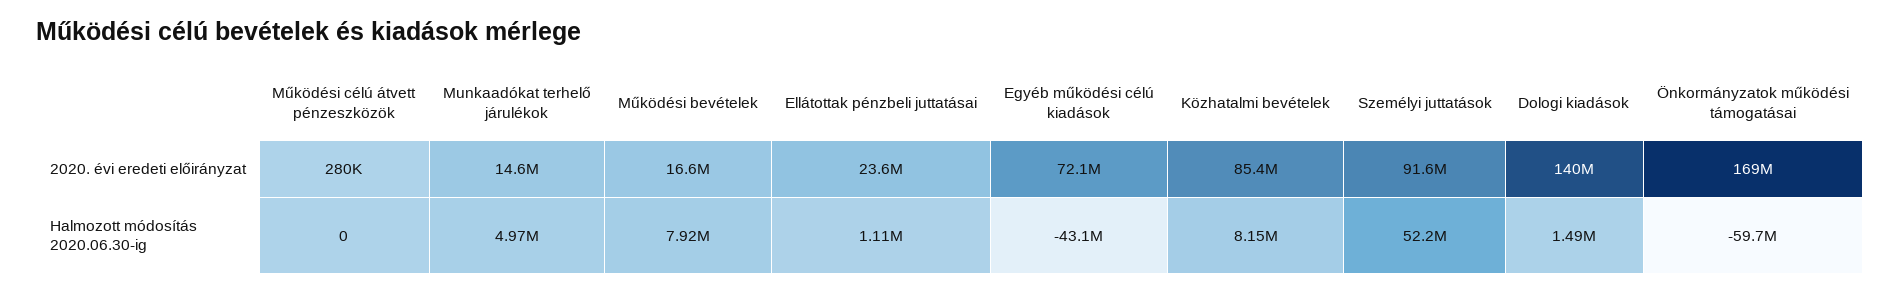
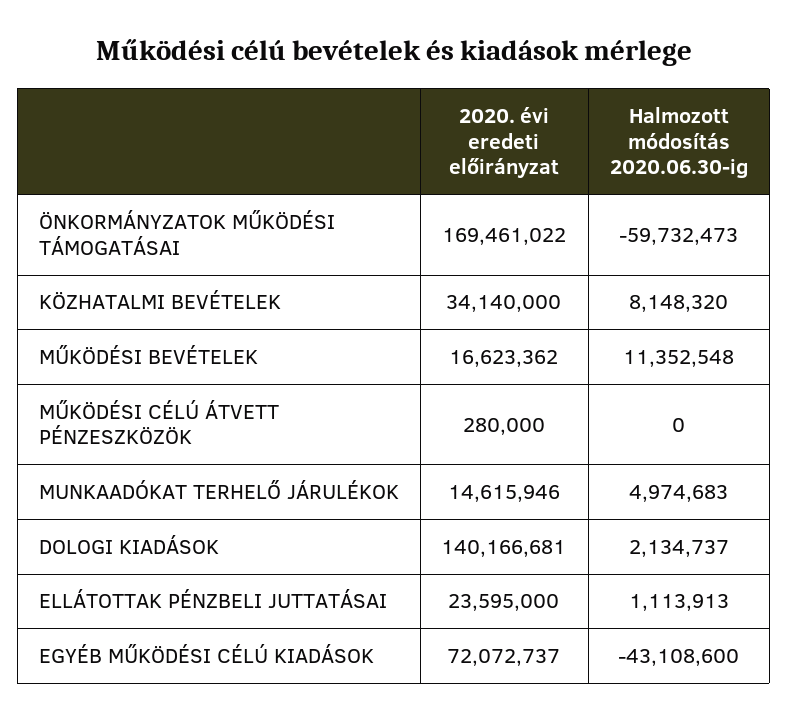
  {
    "Működési célú átvett pénzeszközök": {
      "2020. évi eredeti előirányzat": 280000,
      "Halmozott módosítás 2020.06.30-ig": 0
    },
    "Munkaadókat terhelő járulékok": {
      "2020. évi eredeti előirányzat": 14615946,
      "Halmozott módosítás 2020.06.30-ig": 4974683
    },
    "Működési bevételek": {
      "2020. évi eredeti előirányzat": 16623362,
-     "Halmozott módosítás 2020.06.30-ig": 7920000
+     "Halmozott módosítás 2020.06.30-ig": 11352548
    },
    "Ellátottak pénzbeli juttatásai": {
      "2020. évi eredeti előirányzat": 23595000,
      "Halmozott módosítás 2020.06.30-ig": 1113913
    },
    "Egyéb működési célú kiadások": {
      "2020. évi eredeti előirányzat": 72072737,
      "Halmozott módosítás 2020.06.30-ig": -43108600
    },
    "Közhatalmi bevételek": {
-     "2020. évi eredeti előirányzat": 85400000,
+     "2020. évi eredeti előirányzat": 34140000,
      "Halmozott módosítás 2020.06.30-ig": 8148320
    },
-   "Személyi juttatások": {
-     "2020. évi eredeti előirányzat": 91600000,
-     "Halmozott módosítás 2020.06.30-ig": 52200000
-   },
    "Dologi kiadások": {
      "2020. évi eredeti előirányzat": 140166681,
-     "Halmozott módosítás 2020.06.30-ig": 1490000
+     "Halmozott módosítás 2020.06.30-ig": 2134737
    },
    "Önkormányzatok működési támogatásai": {
      "2020. évi eredeti előirányzat": 169461022,
      "Halmozott módosítás 2020.06.30-ig": -59732473
    }
  }

